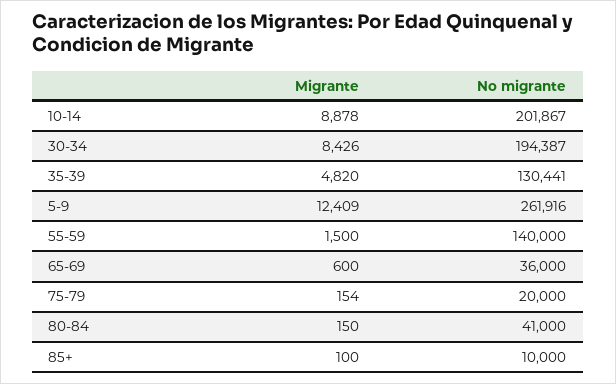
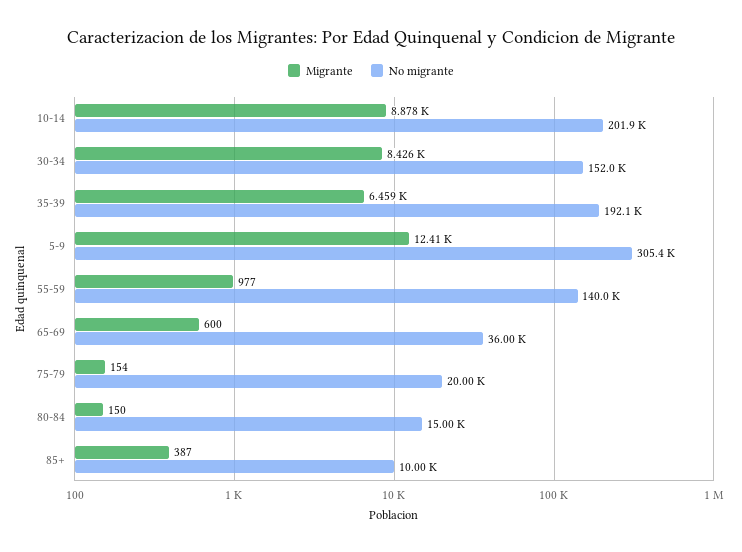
  {
    "Migrante": {
      "10-14": 8878,
      "30-34": 8426,
-     "35-39": 4820,
+     "35-39": 6459,
      "5-9": 12409,
-     "55-59": 1500,
+     "55-59": 977,
      "65-69": 600,
      "75-79": 154,
      "80-84": 150,
-     "85+": 100
+     "85+": 387
    },
    "No migrante": {
      "10-14": 201867,
-     "30-34": 194387,
+     "30-34": 152000,
-     "35-39": 130441,
+     "35-39": 192100,
-     "5-9": 261916,
+     "5-9": 305400,
      "55-59": 140000,
      "65-69": 36000,
      "75-79": 20000,
-     "80-84": 41000,
+     "80-84": 15000,
      "85+": 10000
    }
  }

